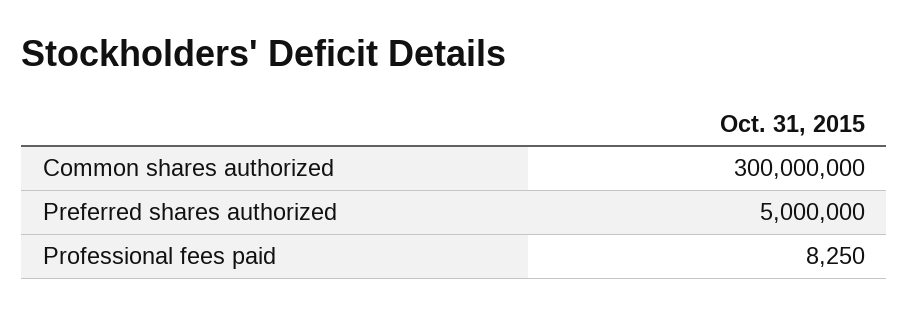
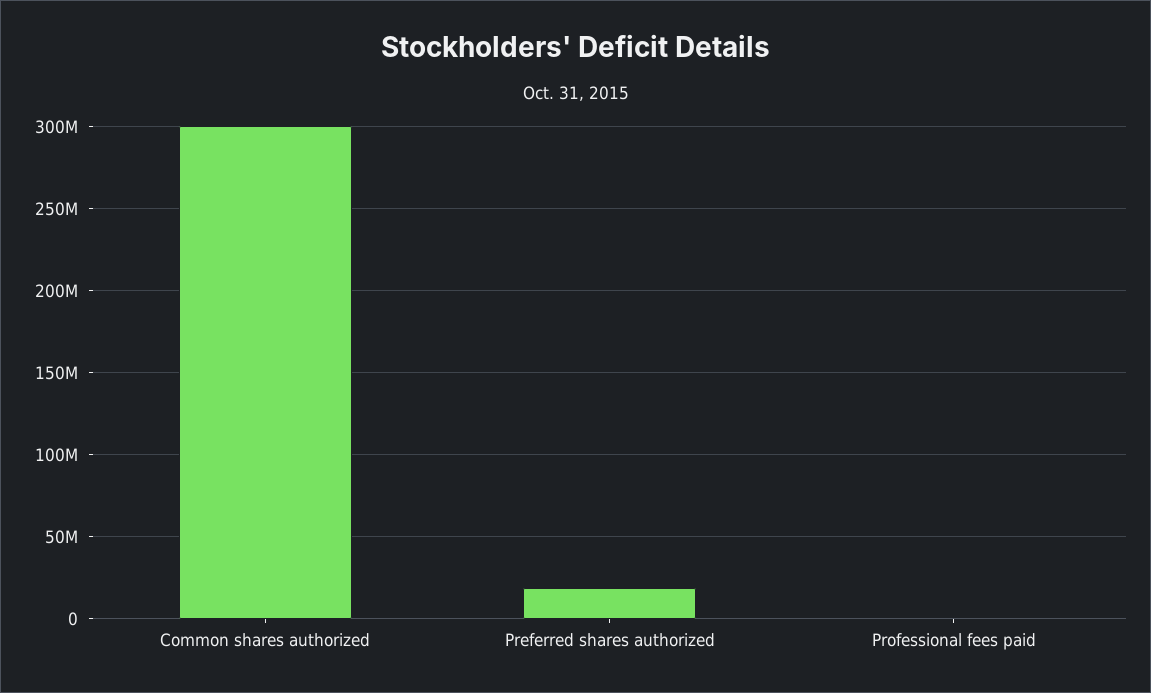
  {
    "Common shares authorized": 300000000,
-   "Preferred shares authorized": 5000000,
+   "Preferred shares authorized": 20000000,
    "Professional fees paid": 8250
  }

